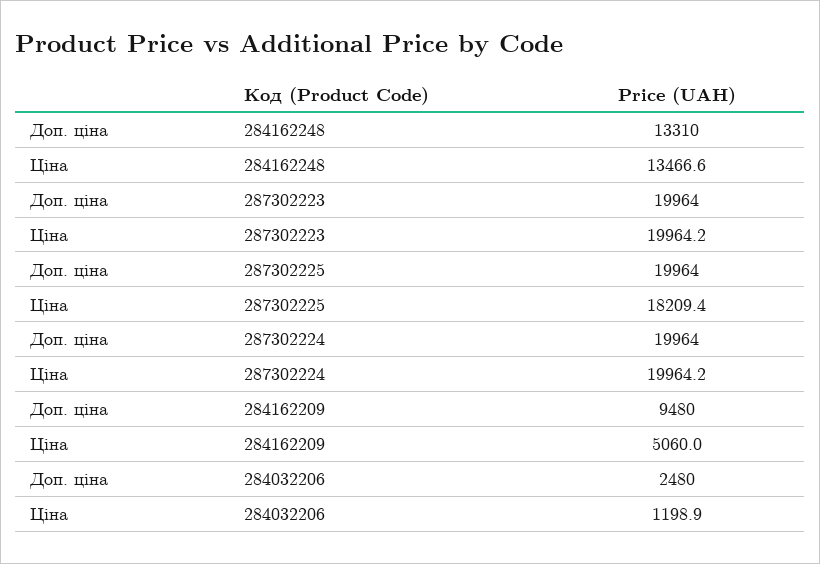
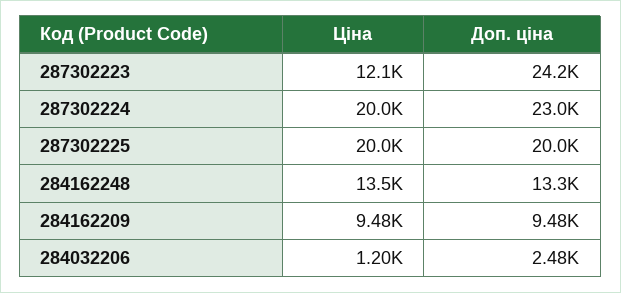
  {
    "Доп. ціна": {
      "284162248": 13310,
-     "287302223": 19964,
+     "287302223": 24200,
      "287302225": 19964,
-     "287302224": 19964,
+     "287302224": 23000,
      "284162209": 9480,
      "284032206": 2480
    },
    "Ціна": {
      "284162248": 13466.6,
-     "287302223": 19964.2,
+     "287302223": 12100,
-     "287302225": 18209.4,
+     "287302225": 20000,
      "287302224": 19964.2,
-     "284162209": 5060,
+     "284162209": 9480,
      "284032206": 1198.9
    }
  }

